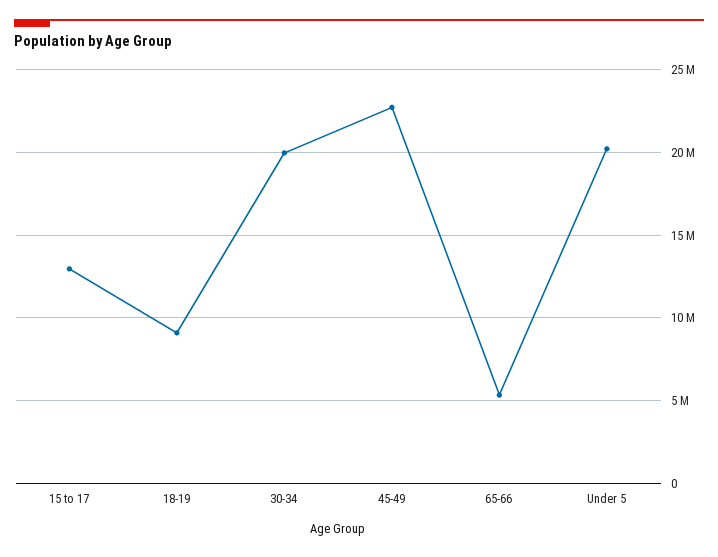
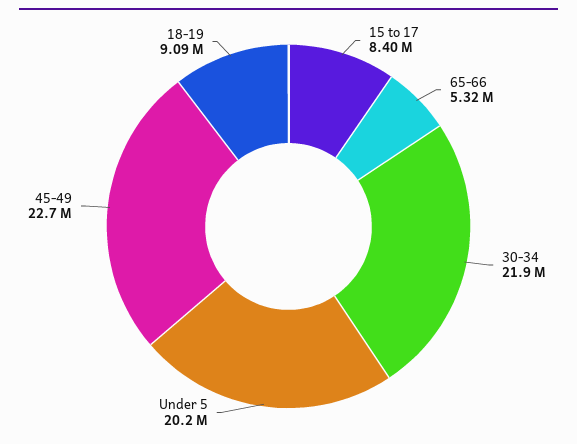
  {
-   "15 to 17": 13000000,
+   "15 to 17": 8400000,
    "18-19": 9090000,
-   "30-34": 20000000,
+   "30-34": 21900000,
    "45-49": 22700000,
    "65-66": 5320000,
    "Under 5": 20200000
  }

